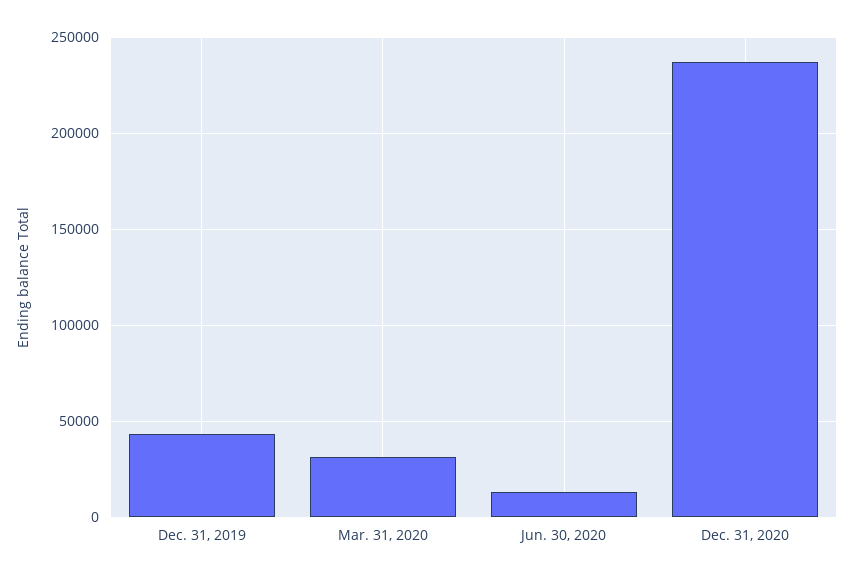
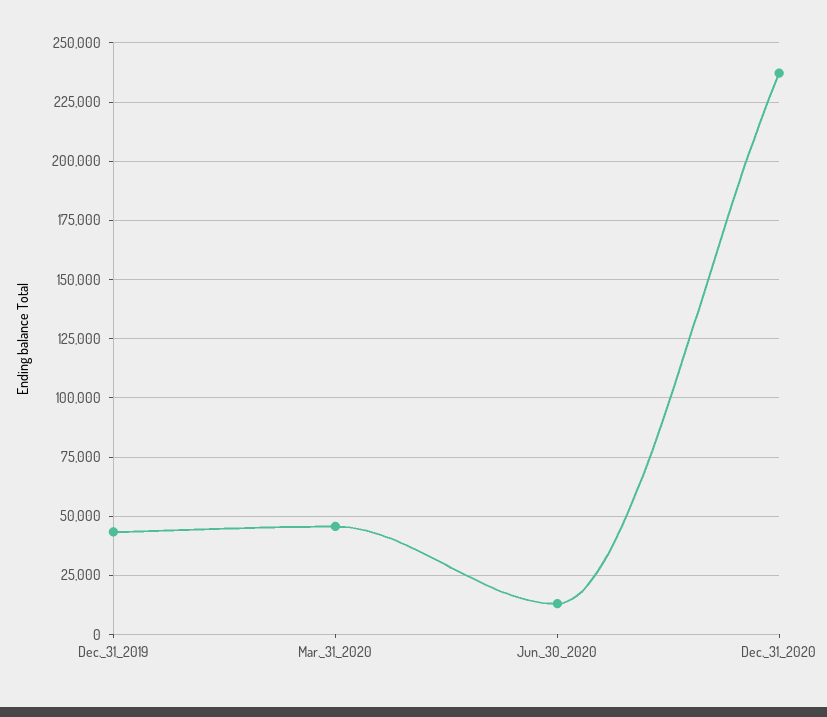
  {
    "Dec. 31, 2019": 45000,
-   "Mar. 31, 2020": 30000,
+   "Mar. 31, 2020": 45000,
    "Jun. 30, 2020": 15000,
    "Dec. 31, 2020": 235000
  }

